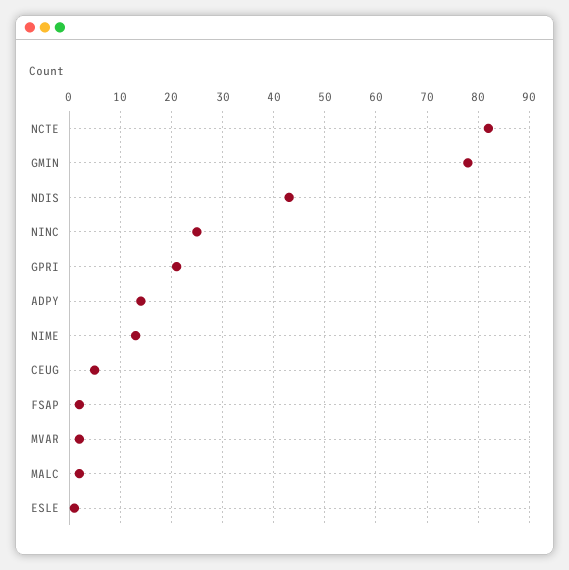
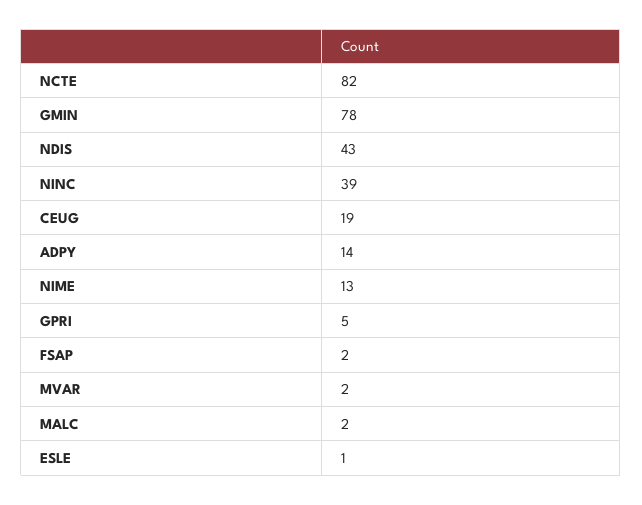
  {
    "NCTE": 82,
    "GMIN": 78,
    "NDIS": 43,
-   "NINC": 25,
+   "NINC": 39,
-   "GPRI": 20,
+   "GPRI": 5,
    "ADPY": 14,
    "NIME": 13,
-   "CEUG": 5,
+   "CEUG": 19,
    "FSAP": 2,
    "MVAR": 2,
    "MALC": 2,
    "ESLE": 1
  }

